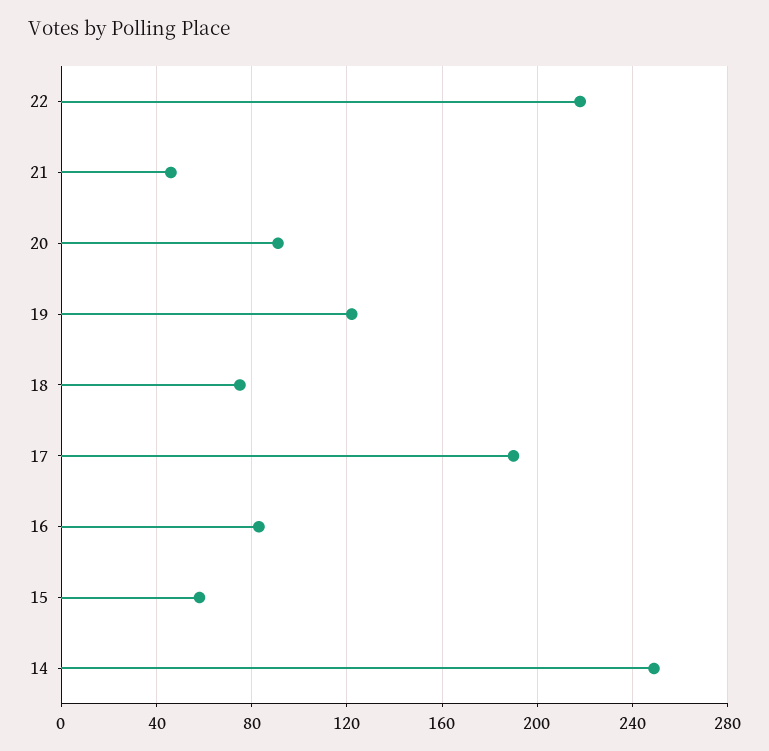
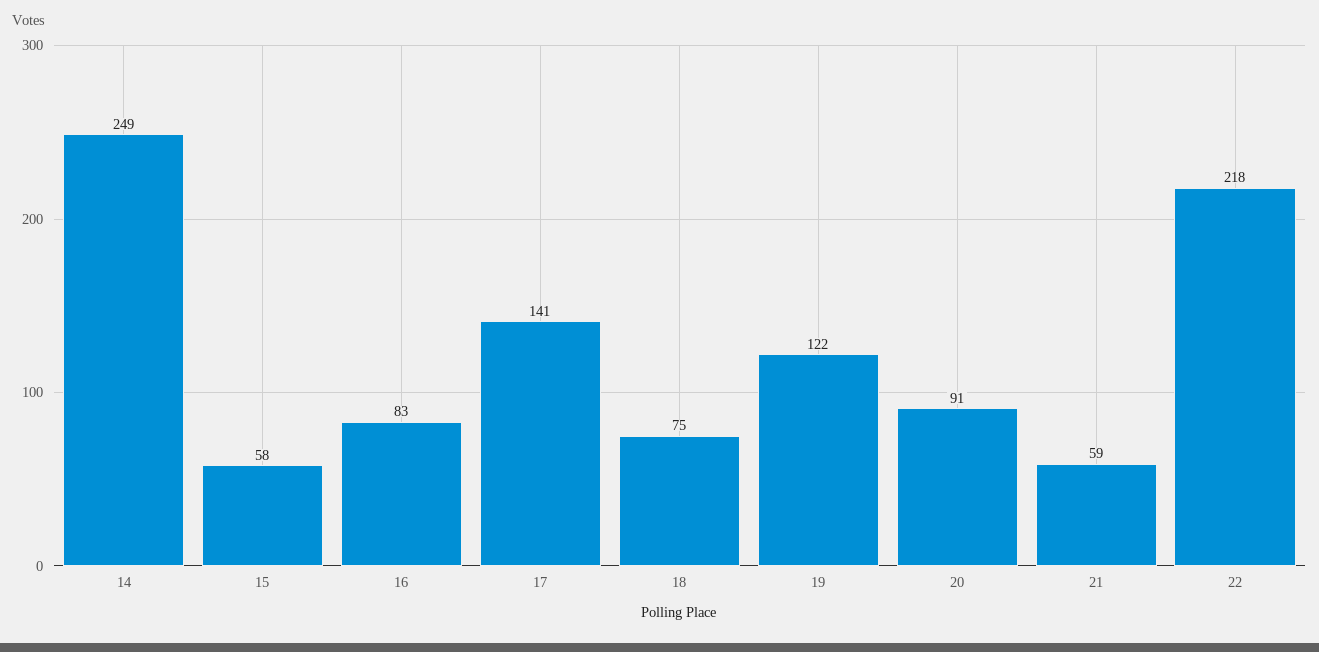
  {
    "22": 218,
-   "21": 45,
+   "21": 59,
    "20": 91,
    "19": 122,
    "18": 75,
-   "17": 190,
+   "17": 141,
    "16": 83,
    "15": 58,
    "14": 249
  }

